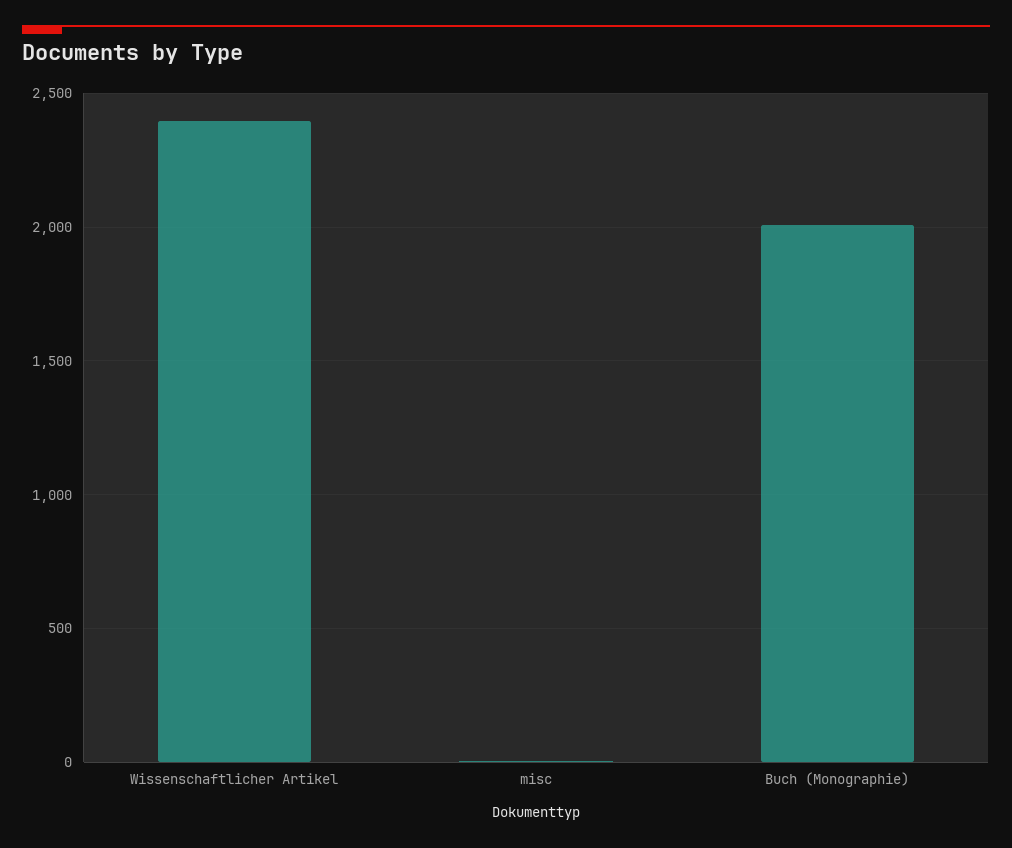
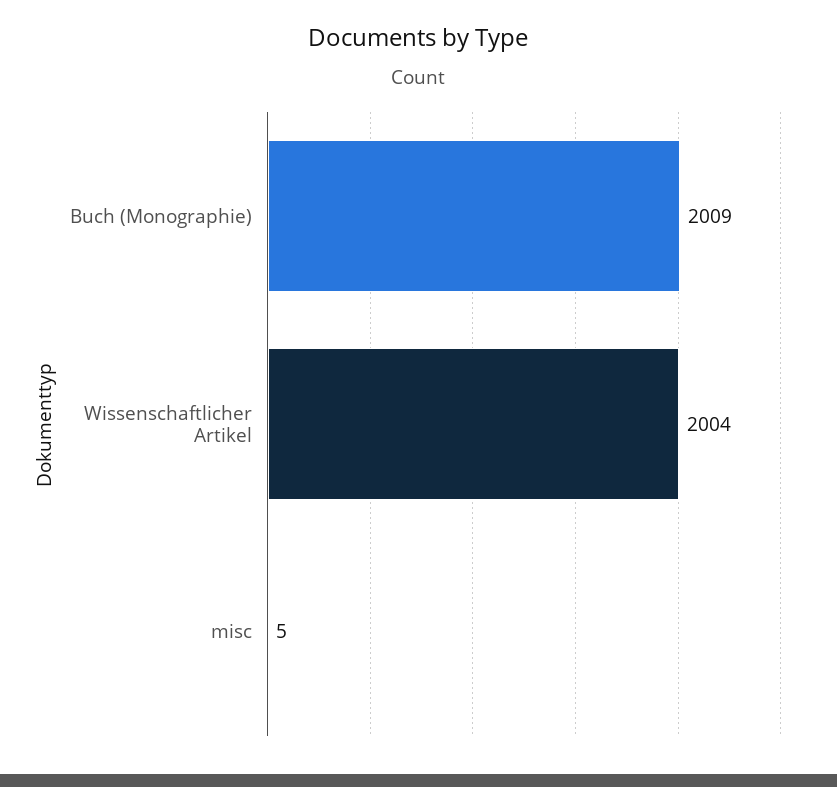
  {
-   "Wissenschaftlicher Artikel": 2400,
+   "Wissenschaftlicher Artikel": 2004,
    "misc": 5,
    "Buch (Monographie)": 2009
  }

